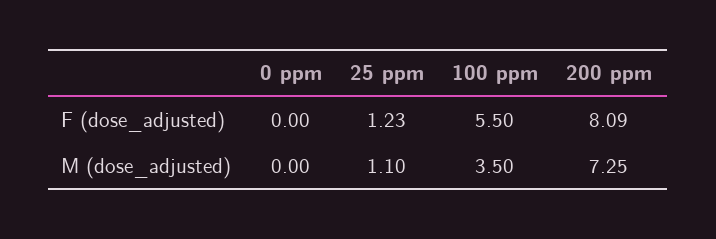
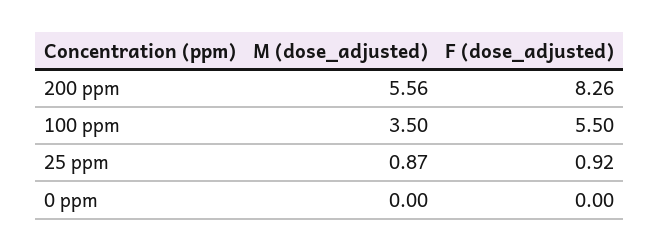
  {
    "0 ppm": {
      "F (dose_adjusted)": 0,
      "M (dose_adjusted)": 0
    },
    "25 ppm": {
-     "F (dose_adjusted)": 1.23,
+     "F (dose_adjusted)": 0.92,
-     "M (dose_adjusted)": 1.1
+     "M (dose_adjusted)": 0.87
    },
    "100 ppm": {
      "F (dose_adjusted)": 5.5,
      "M (dose_adjusted)": 3.5
    },
    "200 ppm": {
-     "F (dose_adjusted)": 8.09,
+     "F (dose_adjusted)": 8.26,
-     "M (dose_adjusted)": 7.25
+     "M (dose_adjusted)": 5.56
    }
  }

